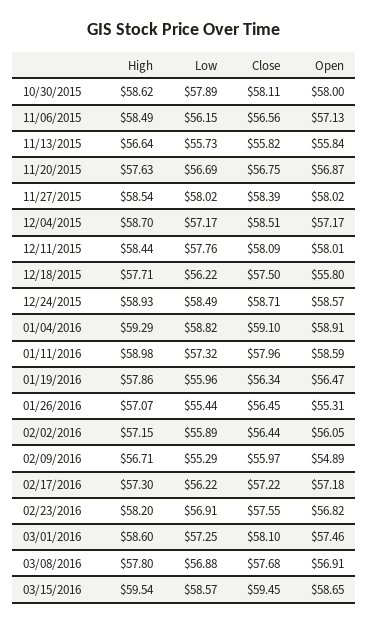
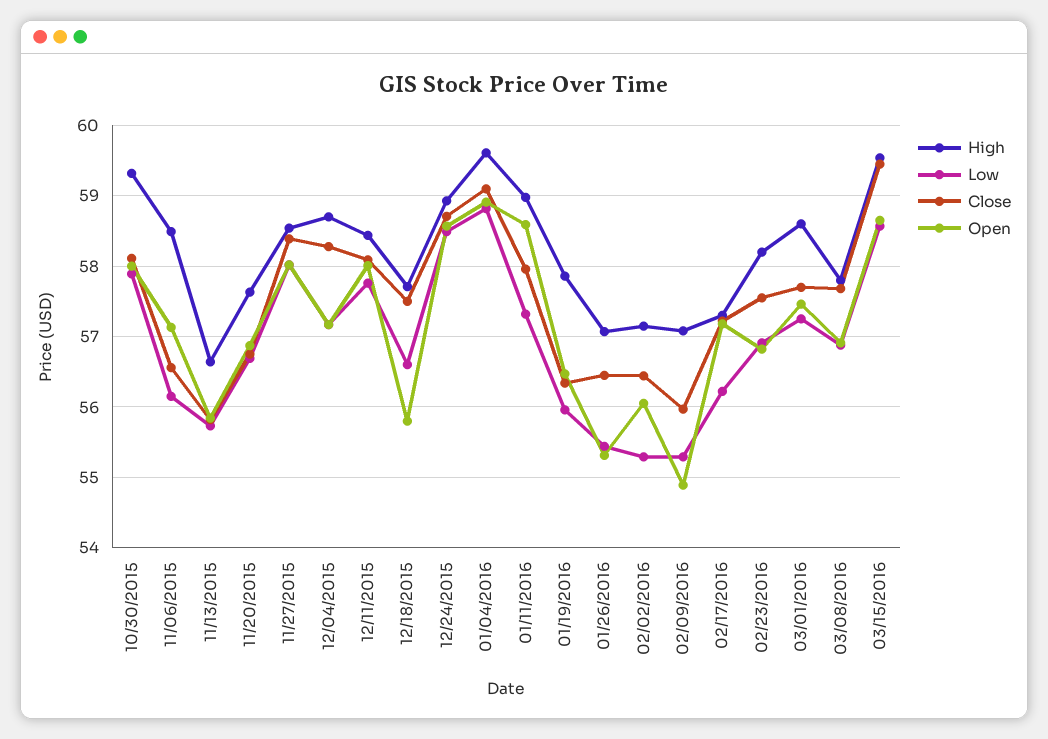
  {
    "High": {
-     "10/30/2015": 58.62,
+     "10/30/2015": 59.3,
      "11/06/2015": 58.49,
      "11/13/2015": 56.64,
      "11/20/2015": 57.63,
      "11/27/2015": 58.54,
      "12/04/2015": 58.7,
      "12/11/2015": 58.44,
      "12/18/2015": 57.71,
      "12/24/2015": 58.93,
-     "01/04/2016": 59.29,
+     "01/04/2016": 59.6,
      "01/11/2016": 58.98,
      "01/19/2016": 57.86,
      "01/26/2016": 57.07,
      "02/02/2016": 57.15,
-     "02/09/2016": 56.71,
+     "02/09/2016": 57.1,
      "02/17/2016": 57.3,
      "02/23/2016": 58.2,
      "03/01/2016": 58.6,
      "03/08/2016": 57.8,
      "03/15/2016": 59.54
    },
    "Low": {
      "10/30/2015": 57.89,
      "11/06/2015": 56.15,
      "11/13/2015": 55.73,
      "11/20/2015": 56.69,
      "11/27/2015": 58.02,
      "12/04/2015": 57.17,
      "12/11/2015": 57.76,
-     "12/18/2015": 56.22,
+     "12/18/2015": 56.6,
      "12/24/2015": 58.49,
      "01/04/2016": 58.82,
      "01/11/2016": 57.32,
      "01/19/2016": 55.96,
      "01/26/2016": 55.44,
-     "02/02/2016": 55.89,
+     "02/02/2016": 55.3,
      "02/09/2016": 55.29,
      "02/17/2016": 56.22,
      "02/23/2016": 56.91,
      "03/01/2016": 57.25,
      "03/08/2016": 56.88,
      "03/15/2016": 58.57
    },
    "Close": {
      "10/30/2015": 58.11,
      "11/06/2015": 56.56,
      "11/13/2015": 55.82,
      "11/20/2015": 56.75,
      "11/27/2015": 58.39,
-     "12/04/2015": 58.51,
+     "12/04/2015": 58.3,
      "12/11/2015": 58.09,
      "12/18/2015": 57.5,
      "12/24/2015": 58.71,
      "01/04/2016": 59.1,
      "01/11/2016": 57.96,
      "01/19/2016": 56.34,
      "01/26/2016": 56.45,
      "02/02/2016": 56.44,
      "02/09/2016": 55.97,
      "02/17/2016": 57.22,
      "02/23/2016": 57.55,
-     "03/01/2016": 58.1,
+     "03/01/2016": 57.7,
      "03/08/2016": 57.68,
      "03/15/2016": 59.45
    },
    "Open": {
      "10/30/2015": 58,
      "11/06/2015": 57.13,
      "11/13/2015": 55.84,
      "11/20/2015": 56.87,
      "11/27/2015": 58.02,
      "12/04/2015": 57.17,
      "12/11/2015": 58.01,
      "12/18/2015": 55.8,
      "12/24/2015": 58.57,
      "01/04/2016": 58.91,
      "01/11/2016": 58.59,
      "01/19/2016": 56.47,
      "01/26/2016": 55.31,
      "02/02/2016": 56.05,
      "02/09/2016": 54.89,
      "02/17/2016": 57.18,
      "02/23/2016": 56.82,
      "03/01/2016": 57.46,
      "03/08/2016": 56.91,
      "03/15/2016": 58.65
    }
  }

